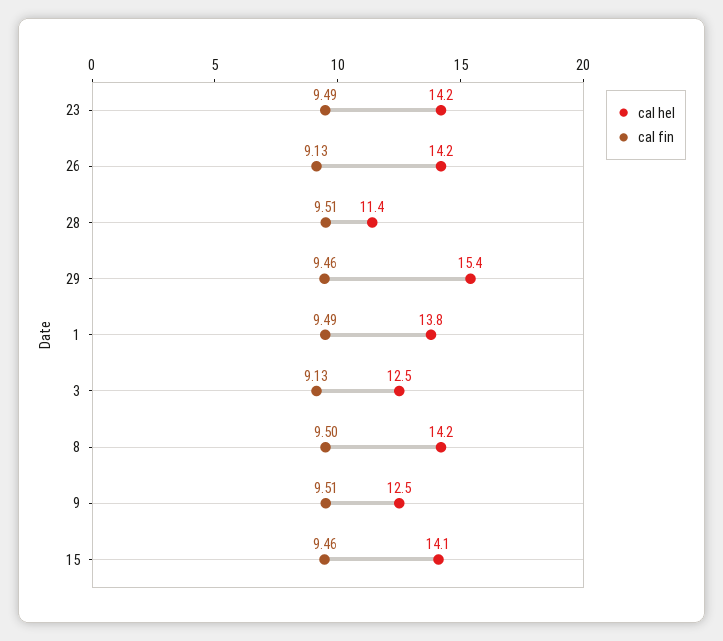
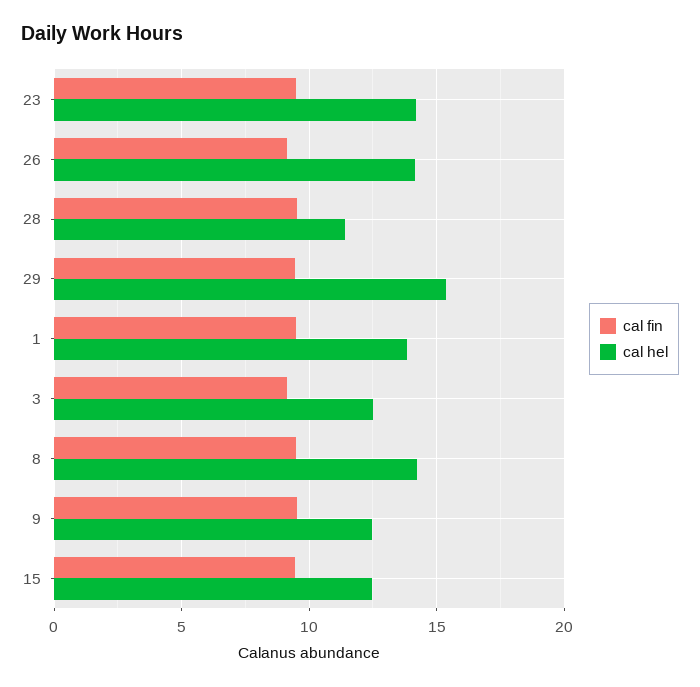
  {
    "cal hel": {
      "23": 14.2,
      "26": 14.2,
      "28": 11.4,
      "29": 15.4,
      "1": 13.8,
      "3": 12.5,
      "8": 14.2,
      "9": 12.5,
-     "15": 14.1
+     "15": 12.5
    },
    "cal fin": {
      "23": 9.49,
      "26": 9.13,
      "28": 9.51,
      "29": 9.46,
      "1": 9.49,
      "3": 9.13,
      "8": 9.5,
      "9": 9.51,
      "15": 9.46
    }
  }

